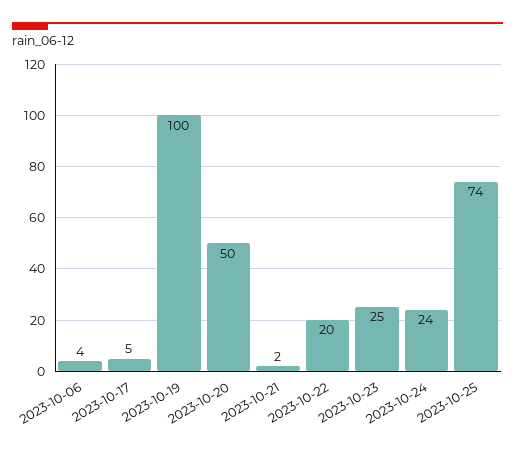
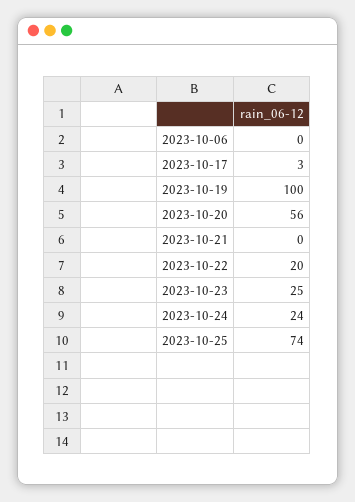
  {
-   "2023-10-06": 4,
+   "2023-10-06": 0,
-   "2023-10-17": 5,
+   "2023-10-17": 3,
    "2023-10-19": 100,
-   "2023-10-20": 50,
+   "2023-10-20": 56,
-   "2023-10-21": 2,
+   "2023-10-21": 0,
    "2023-10-22": 20,
    "2023-10-23": 25,
    "2023-10-24": 24,
    "2023-10-25": 74
  }

